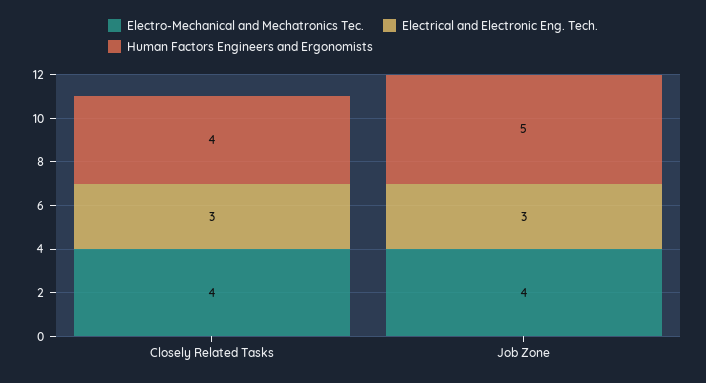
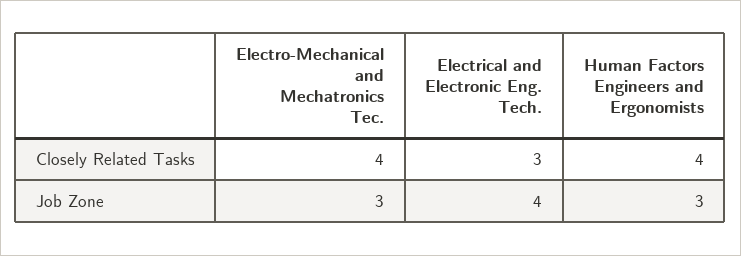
  {
    "Electro-Mechanical and Mechatronics Tec.": {
      "Closely Related Tasks": 4,
-     "Job Zone": 4
+     "Job Zone": 3
    },
    "Electrical and Electronic Eng. Tech.": {
      "Closely Related Tasks": 3,
-     "Job Zone": 3
+     "Job Zone": 4
    },
    "Human Factors Engineers and Ergonomists": {
      "Closely Related Tasks": 4,
-     "Job Zone": 5
+     "Job Zone": 3
    }
  }

